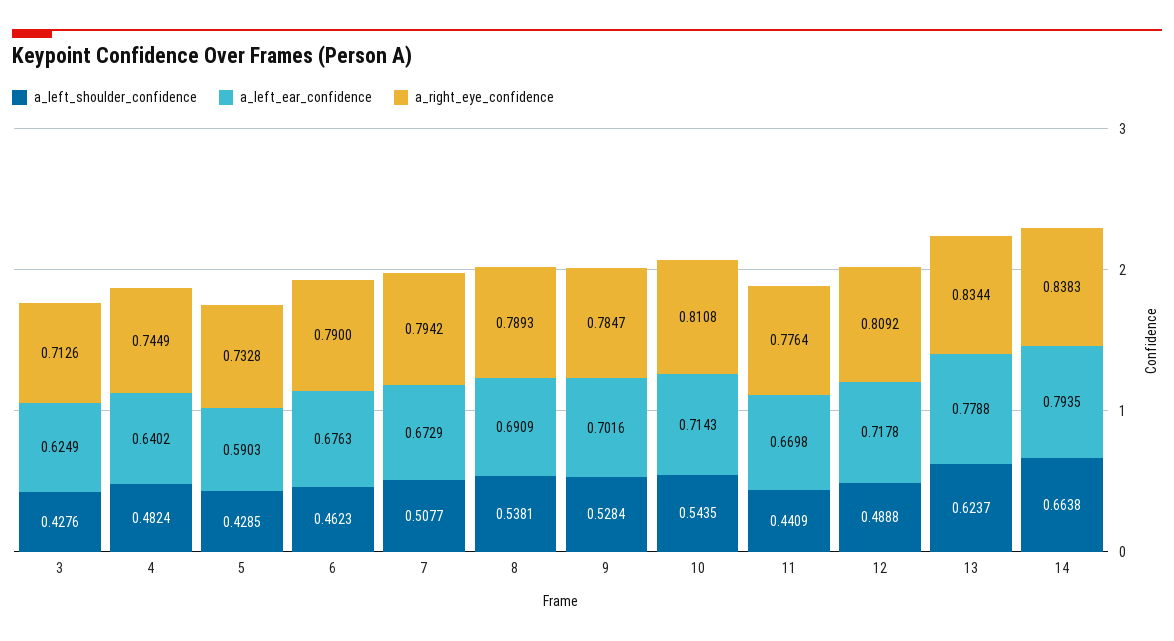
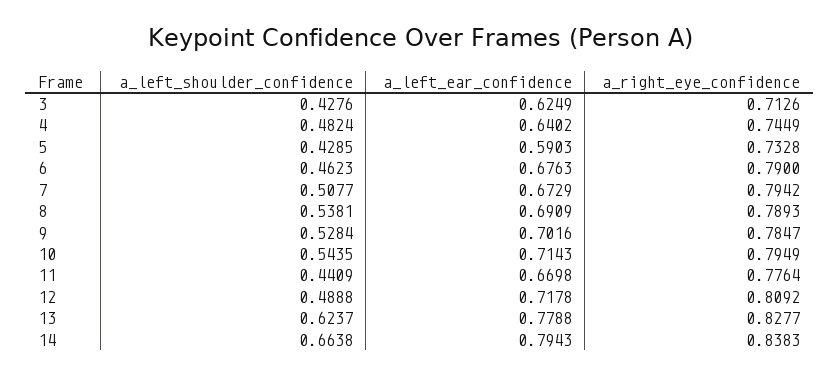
  {
    "a_left_shoulder_confidence": {
      "3": 0.4276,
      "4": 0.4824,
      "5": 0.4285,
      "6": 0.4623,
      "7": 0.5077,
      "8": 0.5381,
      "9": 0.5284,
      "10": 0.5435,
      "11": 0.4409,
      "12": 0.4888,
      "13": 0.6237,
      "14": 0.6638
    },
    "a_left_ear_confidence": {
      "3": 0.6249,
      "4": 0.6402,
      "5": 0.5903,
      "6": 0.6763,
      "7": 0.6729,
      "8": 0.6909,
      "9": 0.7016,
      "10": 0.7143,
      "11": 0.6698,
      "12": 0.7178,
      "13": 0.7788,
-     "14": 0.7935
+     "14": 0.7943
    },
    "a_right_eye_confidence": {
      "3": 0.7126,
      "4": 0.7449,
      "5": 0.7328,
      "6": 0.79,
      "7": 0.7942,
      "8": 0.7893,
      "9": 0.7847,
-     "10": 0.8108,
+     "10": 0.7949,
      "11": 0.7764,
      "12": 0.8092,
-     "13": 0.8344,
+     "13": 0.8277,
      "14": 0.8383
    }
  }

